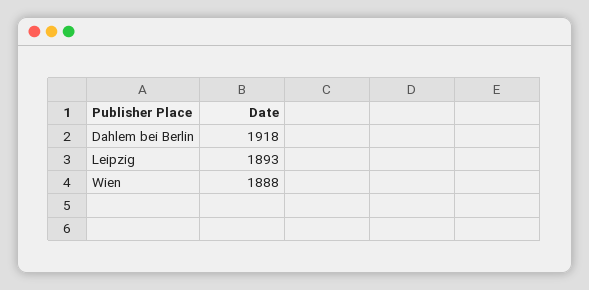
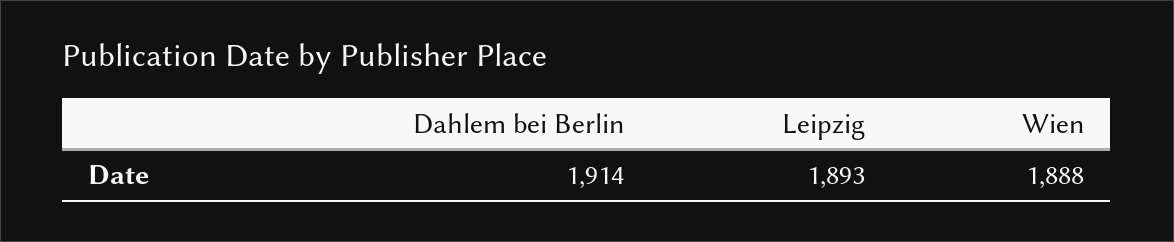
  {
-   "Dahlem bei Berlin": 1918,
+   "Dahlem bei Berlin": 1914,
    "Leipzig": 1893,
    "Wien": 1888
  }

